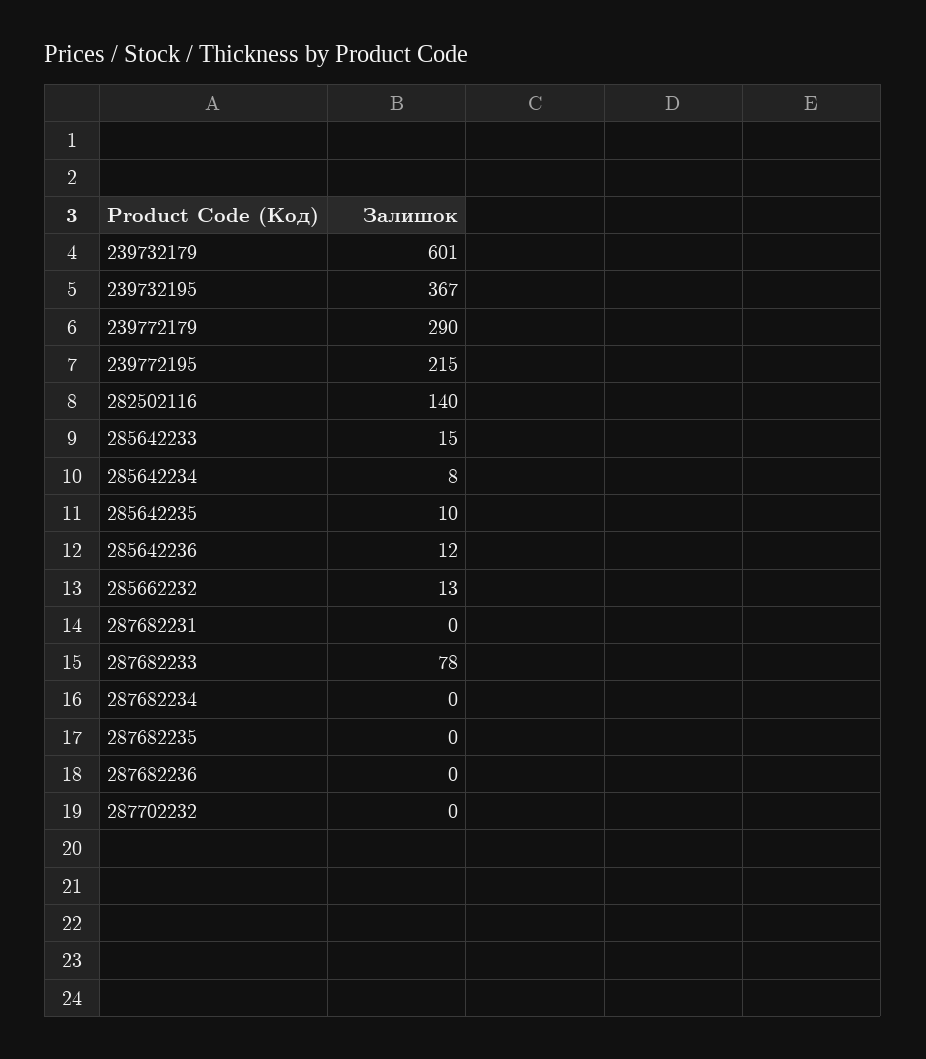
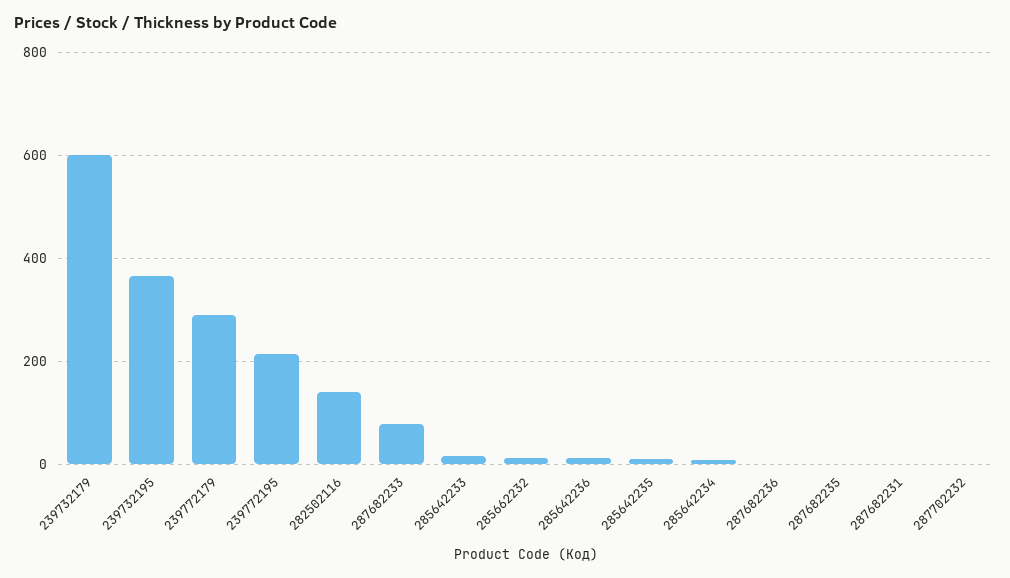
  {
    "239732179": 601,
    "239732195": 367,
    "239772179": 290,
    "239772195": 215,
    "282502116": 140,
    "285642233": 15,
    "285642234": 8,
    "285642235": 10,
    "285642236": 12,
    "285662232": 13,
    "287682231": 0,
    "287682233": 78,
-   "287682234": 0,
    "287682235": 0,
    "287682236": 0,
    "287702232": 0
  }

